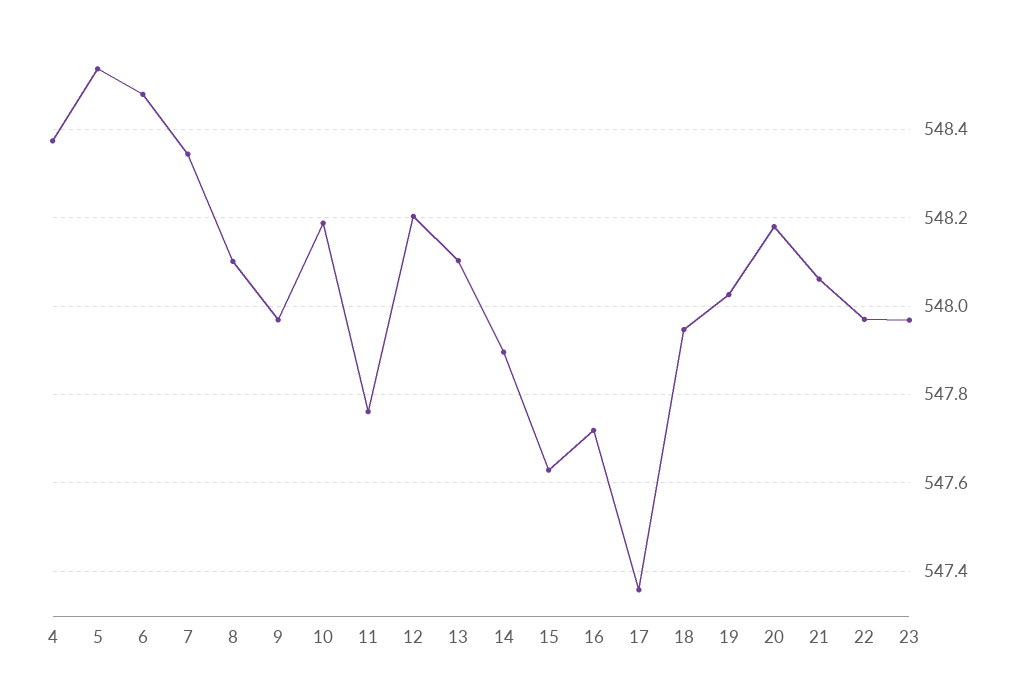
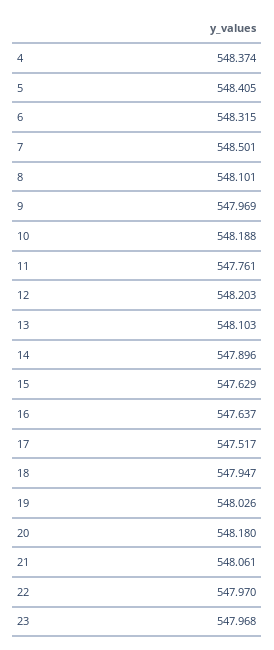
  {
    "4": 548.374,
-   "5": 548.54,
+   "5": 548.405,
-   "6": 548.48,
+   "6": 548.315,
-   "7": 548.34,
+   "7": 548.501,
    "8": 548.101,
    "9": 547.969,
    "10": 548.188,
    "11": 547.761,
    "12": 548.203,
    "13": 548.103,
    "14": 547.896,
    "15": 547.629,
-   "16": 547.72,
+   "16": 547.637,
-   "17": 547.36,
+   "17": 547.517,
    "18": 547.947,
    "19": 548.026,
    "20": 548.18,
    "21": 548.061,
    "22": 547.97,
    "23": 547.968
  }

